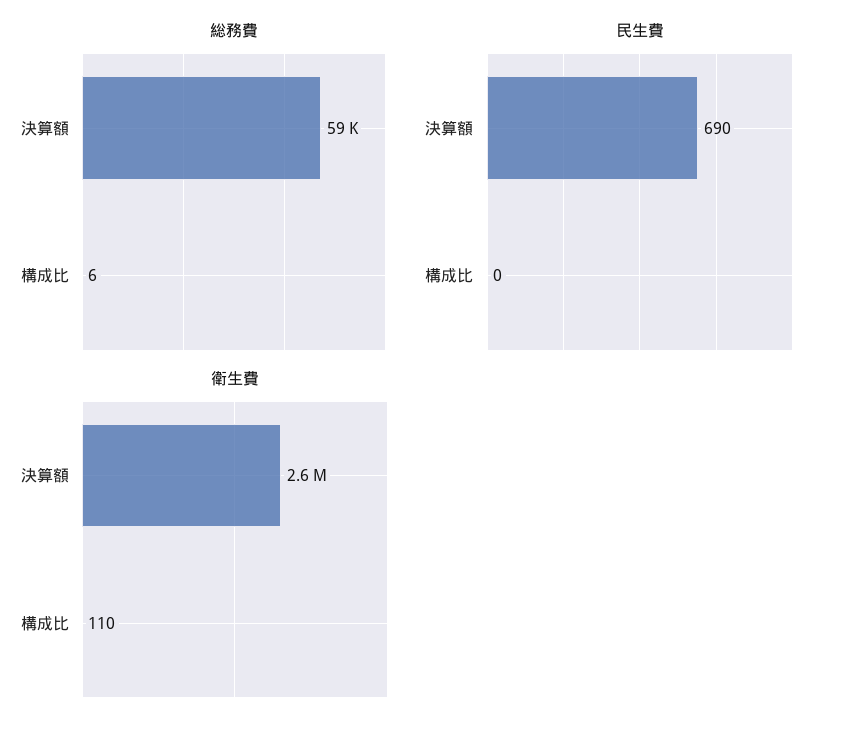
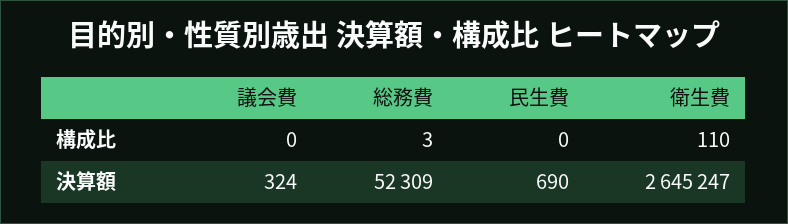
  {
    "総務費": {
-     "決算額": 59000,
+     "決算額": 52309,
-     "構成比": 6
+     "構成比": 3
    },
    "民生費": {
      "決算額": 690,
      "構成比": 0
    },
    "衛生費": {
      "決算額": 2645247,
      "構成比": 110
-   }
+   },
+   "議会費": {
+     "構成比": 0,
+     "決算額": 324
+   }
  }

